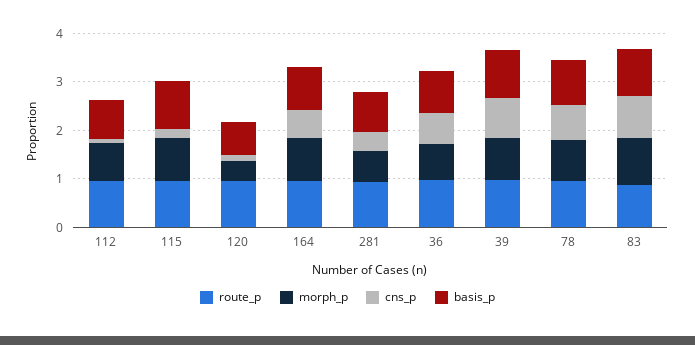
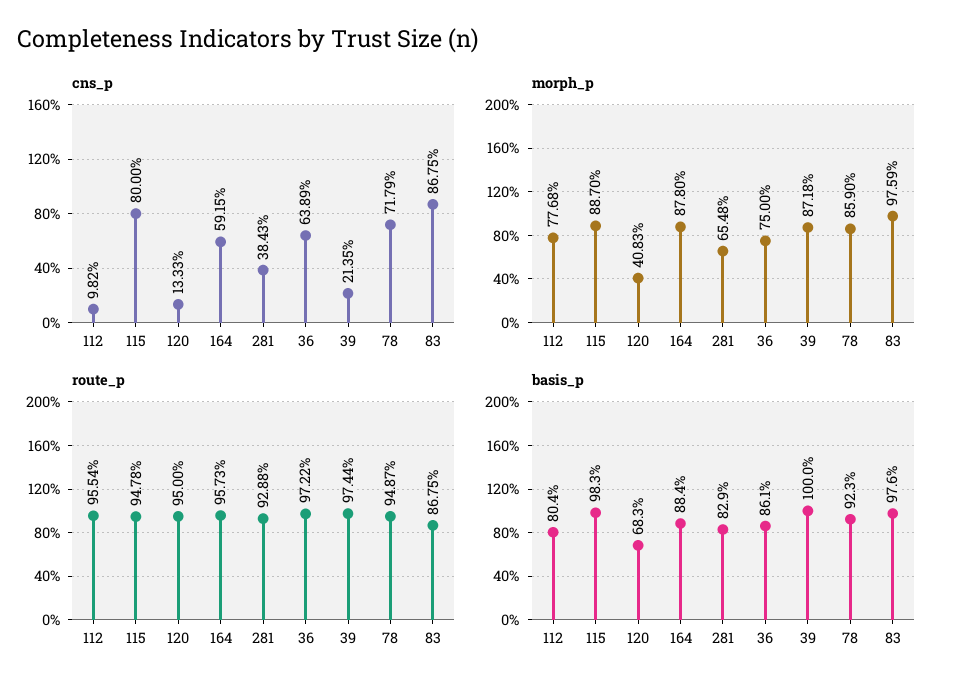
  {
    "route_p": {
      "112": 0.9554,
      "115": 0.9478,
      "120": 0.95,
      "164": 0.9573,
      "281": 0.9288,
      "36": 0.9722,
      "39": 0.9744,
      "78": 0.9487,
      "83": 0.8675
    },
    "morph_p": {
      "112": 0.7768,
      "115": 0.887,
      "120": 0.4083,
      "164": 0.878,
      "281": 0.6548,
      "36": 0.75,
      "39": 0.8718,
      "78": 0.859,
      "83": 0.9759
    },
    "cns_p": {
      "112": 0.0982,
-     "115": 0.2,
+     "115": 0.8,
      "120": 0.1333,
      "164": 0.5915,
      "281": 0.3843,
      "36": 0.6389,
-     "39": 0.8,
+     "39": 0.2135,
      "78": 0.7179,
      "83": 0.8675
    },
    "basis_p": {
      "112": 0.804,
      "115": 0.983,
      "120": 0.683,
      "164": 0.884,
      "281": 0.829,
      "36": 0.861,
      "39": 1,
      "78": 0.923,
      "83": 0.976
    }
  }

